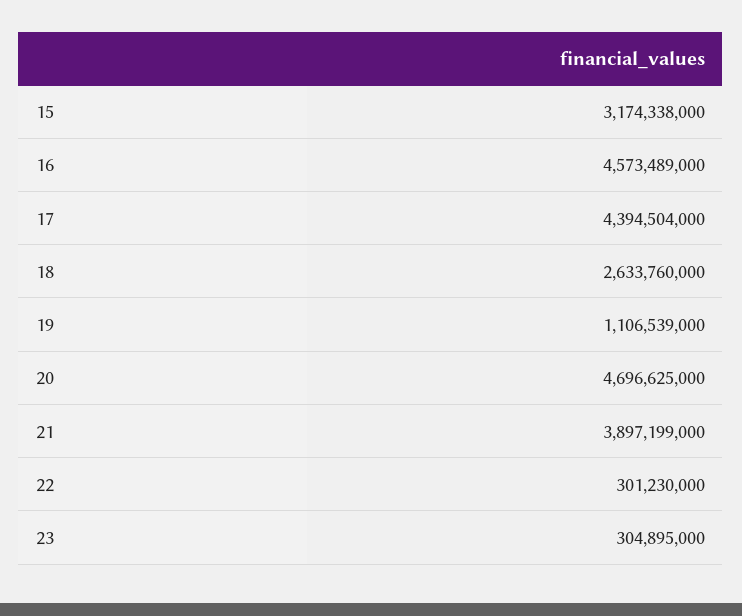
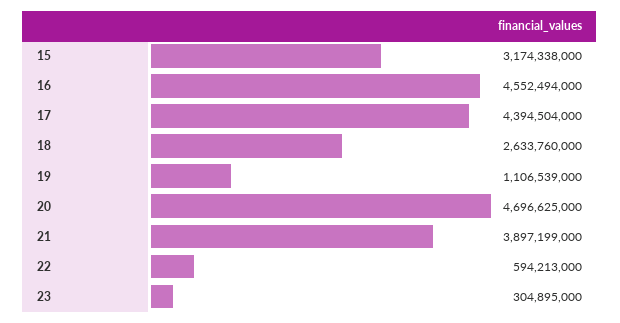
  {
    "15": 3174338000,
-   "16": 4573489000,
+   "16": 4552494000,
    "17": 4394504000,
    "18": 2633760000,
    "19": 1106539000,
    "20": 4696625000,
    "21": 3897199000,
-   "22": 301230000,
+   "22": 594213000,
    "23": 304895000
  }

